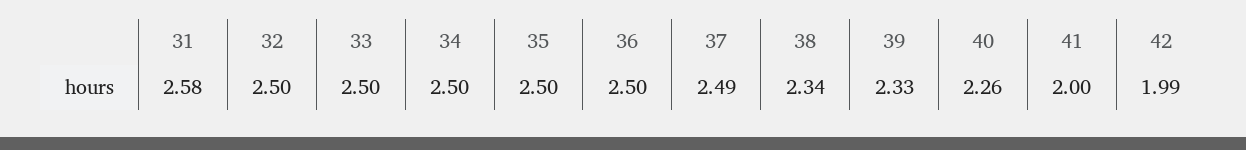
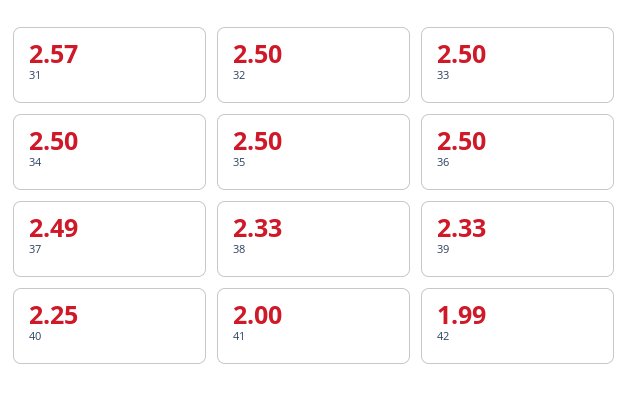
  {
-   "31": 2.58,
+   "31": 2.57,
    "32": 2.5,
    "33": 2.5,
    "34": 2.5,
    "35": 2.5,
    "36": 2.5,
    "37": 2.49,
-   "38": 2.34,
+   "38": 2.33,
    "39": 2.33,
-   "40": 2.26,
+   "40": 2.25,
    "41": 2,
    "42": 1.99
  }

